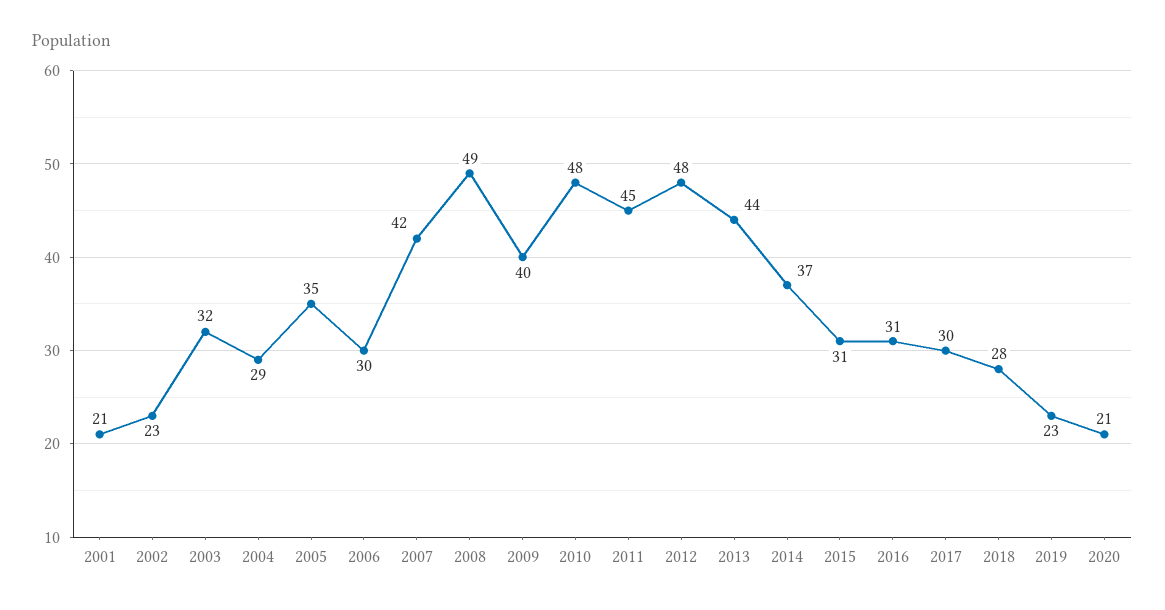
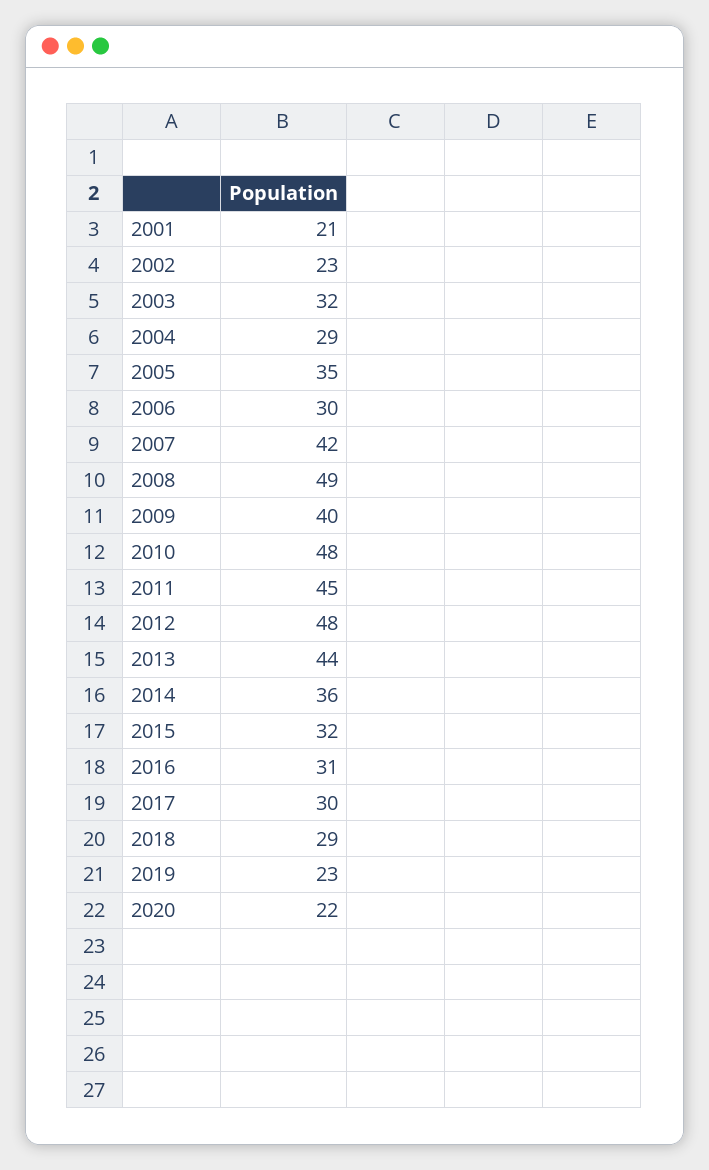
  {
    "2001": 21,
    "2002": 23,
    "2003": 32,
    "2004": 29,
    "2005": 35,
    "2006": 30,
    "2007": 42,
    "2008": 49,
    "2009": 40,
    "2010": 48,
    "2011": 45,
    "2012": 48,
    "2013": 44,
-   "2014": 37,
+   "2014": 36,
-   "2015": 31,
+   "2015": 32,
    "2016": 31,
    "2017": 30,
-   "2018": 28,
+   "2018": 29,
    "2019": 23,
-   "2020": 21
+   "2020": 22
  }

